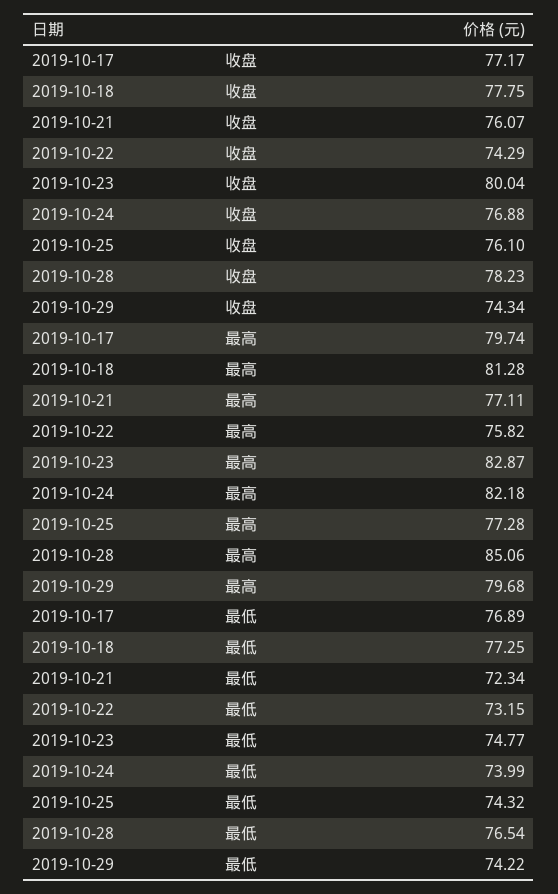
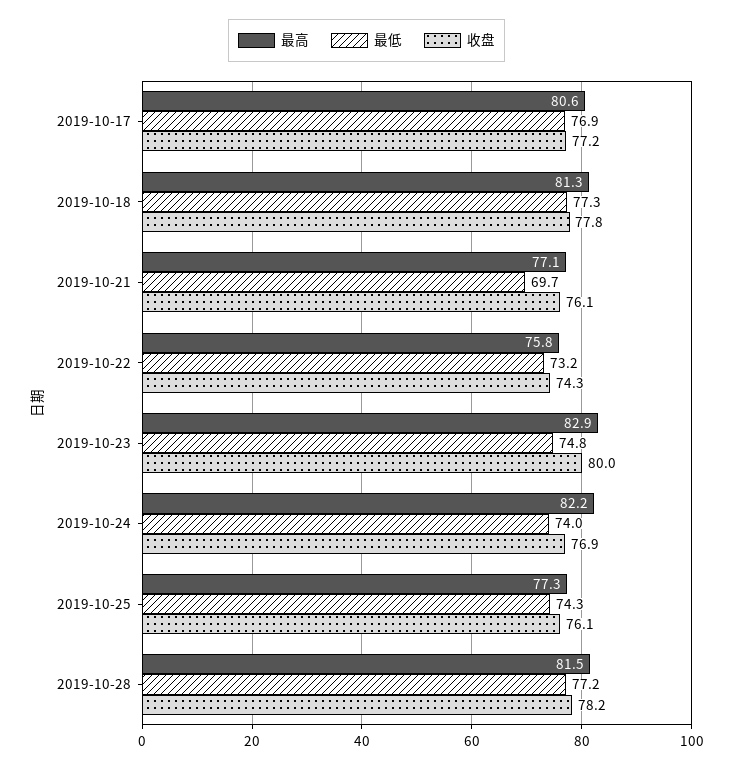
  {
    "收盘": {
      "2019-10-17": 77.17,
      "2019-10-18": 77.75,
      "2019-10-21": 76.07,
      "2019-10-22": 74.29,
      "2019-10-23": 80.04,
      "2019-10-24": 76.88,
      "2019-10-25": 76.1,
-     "2019-10-28": 78.23,
+     "2019-10-28": 78.23
-     "2019-10-29": 74.34
    },
    "最高": {
-     "2019-10-17": 79.74,
+     "2019-10-17": 80.6,
      "2019-10-18": 81.28,
      "2019-10-21": 77.11,
      "2019-10-22": 75.82,
      "2019-10-23": 82.87,
      "2019-10-24": 82.18,
      "2019-10-25": 77.28,
-     "2019-10-28": 85.06,
+     "2019-10-28": 81.5
-     "2019-10-29": 79.68
    },
    "最低": {
      "2019-10-17": 76.89,
      "2019-10-18": 77.25,
-     "2019-10-21": 72.34,
+     "2019-10-21": 69.7,
      "2019-10-22": 73.15,
      "2019-10-23": 74.77,
      "2019-10-24": 73.99,
      "2019-10-25": 74.32,
-     "2019-10-28": 76.54,
+     "2019-10-28": 77.2
-     "2019-10-29": 74.22
    }
  }

